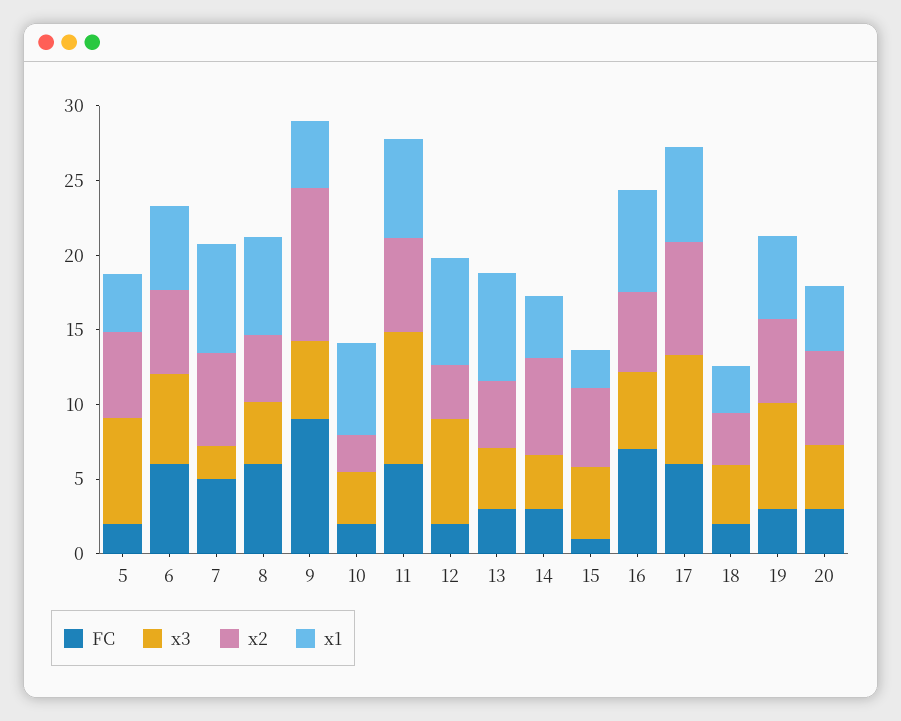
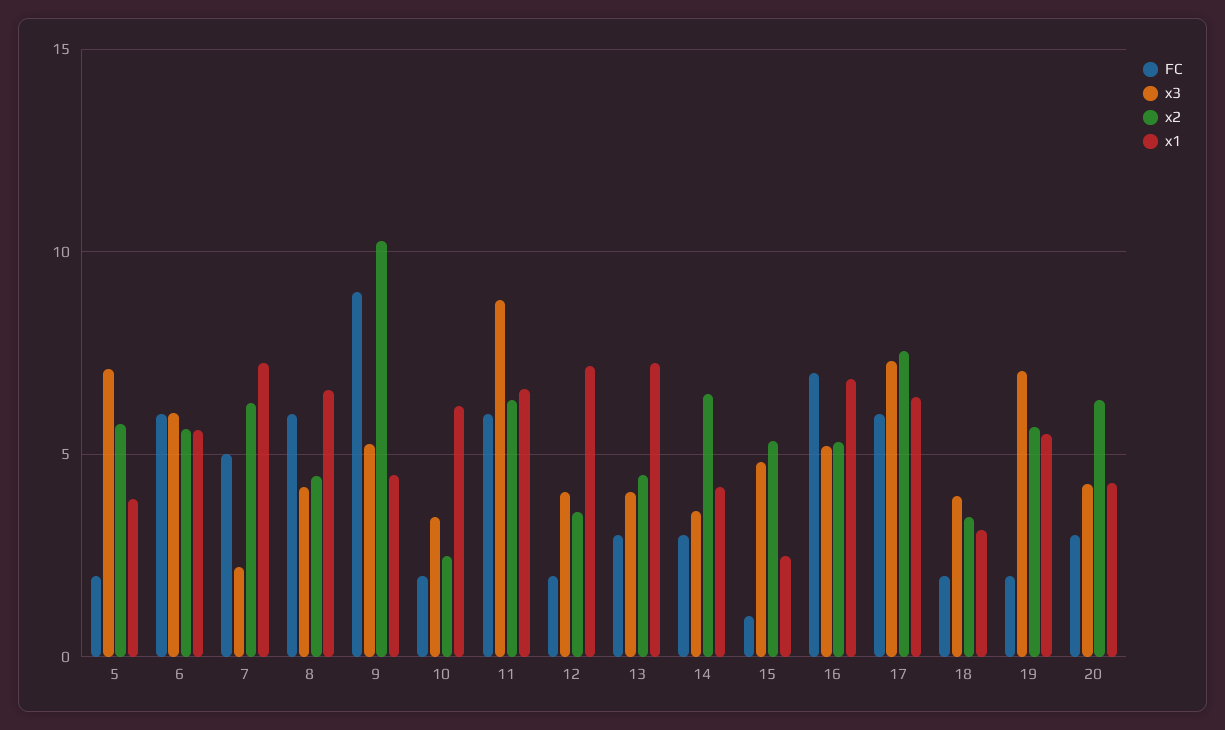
  {
    "FC": {
      "5": 2,
      "6": 6,
      "7": 5,
      "8": 6,
      "9": 9,
      "10": 2,
      "11": 6,
      "12": 2,
      "13": 3,
      "14": 3,
      "15": 1,
      "16": 7,
      "17": 6,
      "18": 2,
-     "19": 3,
+     "19": 2,
      "20": 3
    },
    "x3": {
      "5": 7,
      "6": 6,
      "7": 2,
      "8": 4,
      "9": 5.5,
      "10": 3.5,
      "11": 9,
-     "12": 7,
+     "12": 4,
      "13": 4,
      "14": 3.5,
      "15": 5,
      "16": 5,
      "17": 7.5,
      "18": 4,
      "19": 7,
      "20": 4.5
    },
    "x2": {
      "5": 6,
      "6": 5.5,
      "7": 6.5,
      "8": 4.5,
      "9": 10.5,
      "10": 2.5,
      "11": 6.5,
      "12": 3.5,
      "13": 4.5,
      "14": 6.5,
      "15": 5.5,
      "16": 5.5,
      "17": 7.5,
      "18": 3.5,
      "19": 5.5,
      "20": 6.5
    },
    "x1": {
      "5": 4,
      "6": 5.5,
      "7": 7,
      "8": 6.5,
      "9": 4.5,
      "10": 6,
      "11": 6.5,
      "12": 7,
      "13": 7.5,
      "14": 4,
      "15": 2.5,
      "16": 7,
      "17": 6.5,
      "18": 3,
      "19": 5.5,
      "20": 4.5
    }
  }

